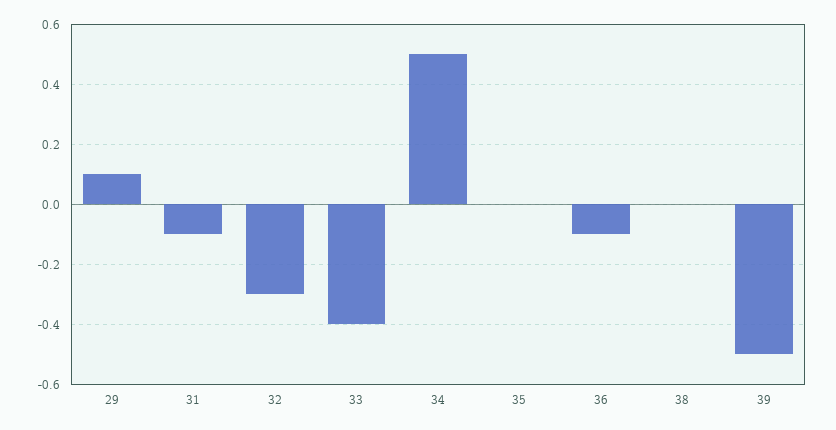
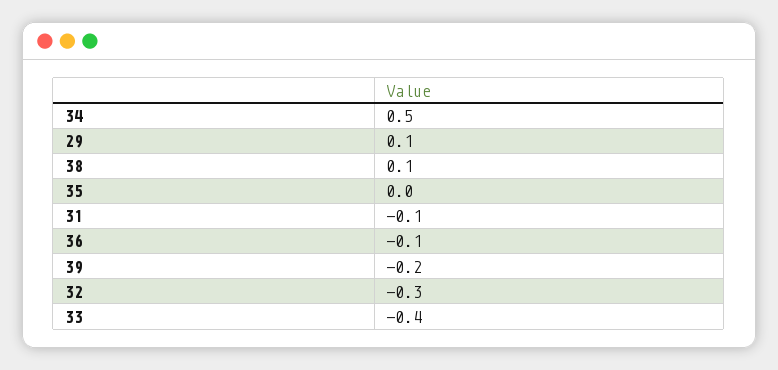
  {
    "29": 0.1,
    "31": -0.1,
    "32": -0.3,
    "33": -0.4,
    "34": 0.5,
    "35": 0,
    "36": -0.1,
-   "38": 0,
+   "38": 0.1,
-   "39": -0.5
+   "39": -0.2
  }

